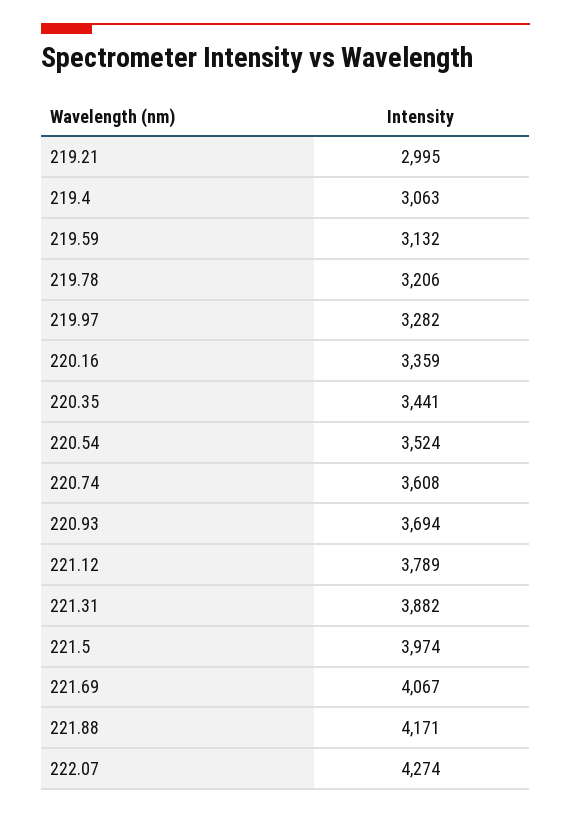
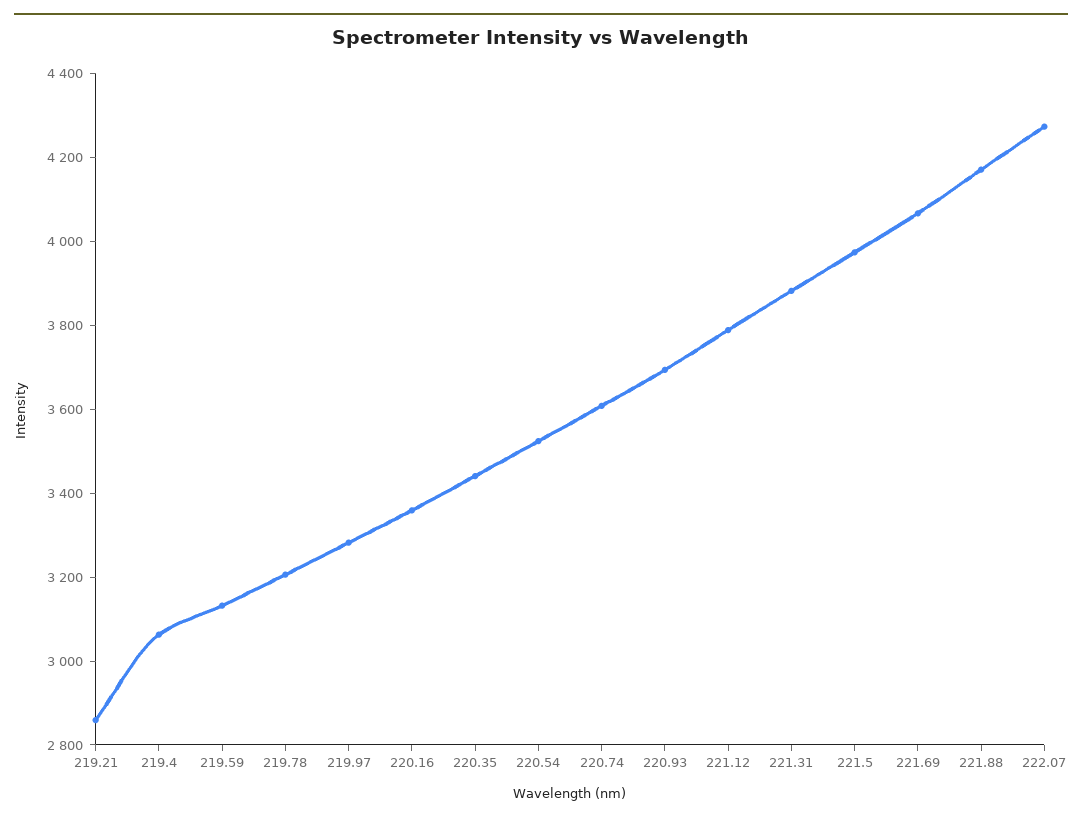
  {
-   "219.21": 2995,
+   "219.21": 2850,
    "219.4": 3063,
    "219.59": 3132,
    "219.78": 3206,
    "219.97": 3282,
    "220.16": 3359,
    "220.35": 3441,
    "220.54": 3524,
    "220.74": 3608,
    "220.93": 3694,
    "221.12": 3789,
    "221.31": 3882,
    "221.5": 3974,
    "221.69": 4067,
    "221.88": 4171,
    "222.07": 4274
  }

